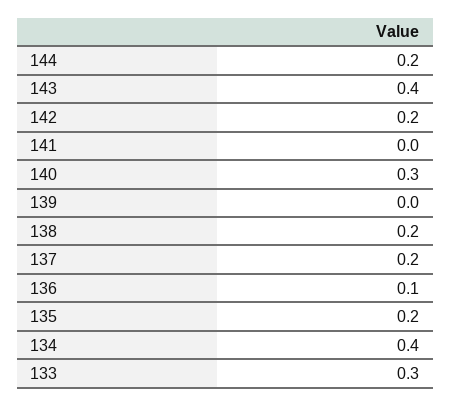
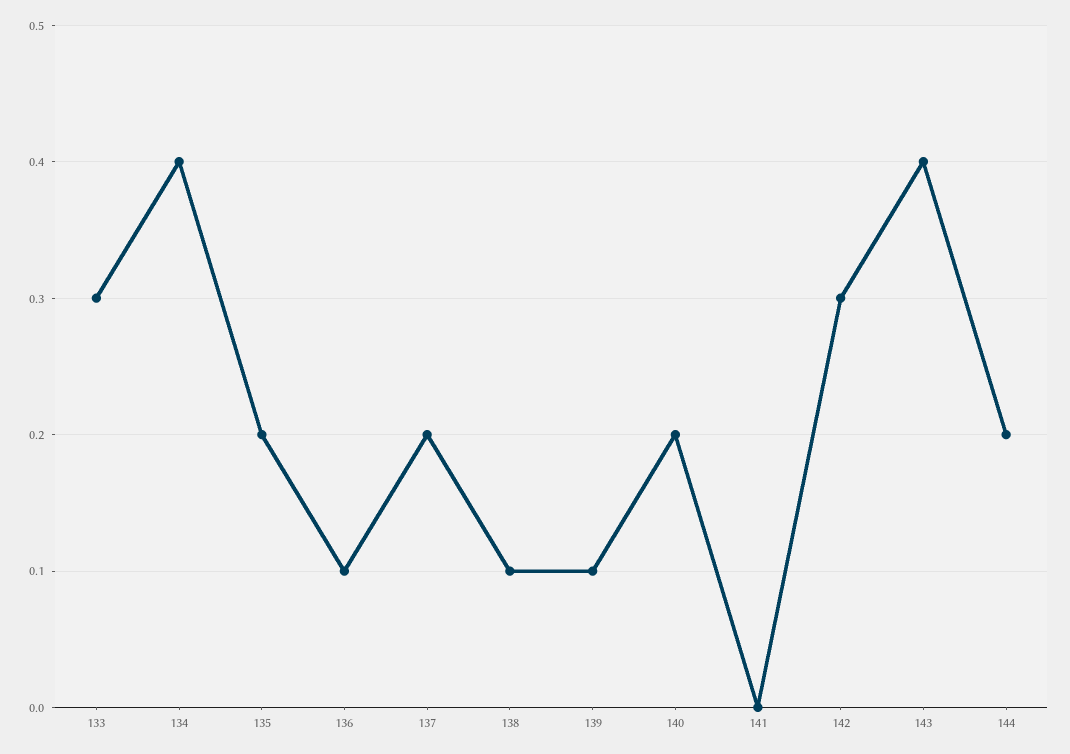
  {
    "144": 0.2,
    "143": 0.4,
-   "142": 0.2,
+   "142": 0.3,
    "141": 0,
-   "140": 0.3,
+   "140": 0.2,
-   "139": 0,
+   "139": 0.1,
-   "138": 0.2,
+   "138": 0.1,
    "137": 0.2,
    "136": 0.1,
    "135": 0.2,
    "134": 0.4,
    "133": 0.3
  }

